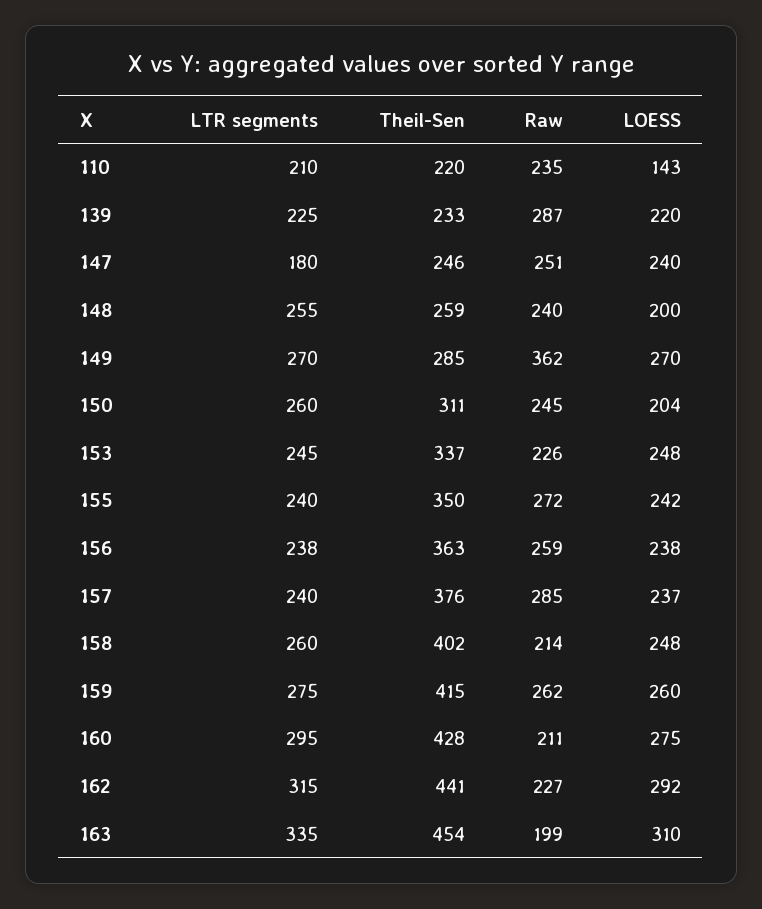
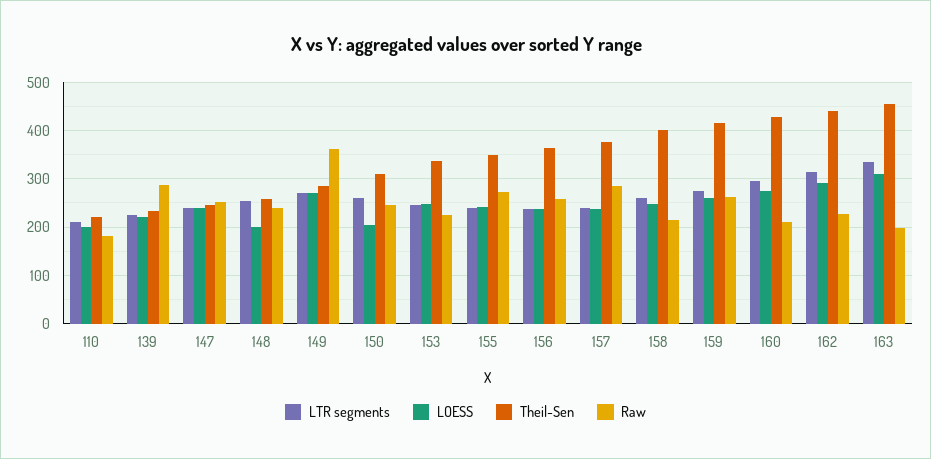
  {
    "LTR segments": {
      "110": 210,
      "139": 225,
-     "147": 180,
+     "147": 240,
      "148": 255,
      "149": 270,
      "150": 260,
      "153": 245,
      "155": 240,
      "156": 238,
      "157": 240,
      "158": 260,
      "159": 275,
      "160": 295,
      "162": 315,
      "163": 335
    },
    "Theil-Sen": {
      "110": 220,
      "139": 233,
      "147": 246,
      "148": 259,
      "149": 285,
      "150": 311,
      "153": 337,
      "155": 350,
      "156": 363,
      "157": 376,
      "158": 402,
      "159": 415,
      "160": 428,
      "162": 441,
      "163": 454
    },
    "Raw": {
-     "110": 235,
+     "110": 180,
      "139": 287,
      "147": 251,
      "148": 240,
      "149": 362,
      "150": 245,
      "153": 226,
      "155": 272,
      "156": 259,
      "157": 285,
      "158": 214,
      "159": 262,
      "160": 211,
      "162": 227,
      "163": 199
    },
    "LOESS": {
-     "110": 143,
+     "110": 200,
      "139": 220,
      "147": 240,
      "148": 200,
      "149": 270,
      "150": 204,
      "153": 248,
      "155": 242,
      "156": 238,
      "157": 237,
      "158": 248,
      "159": 260,
      "160": 275,
      "162": 292,
      "163": 310
    }
  }

